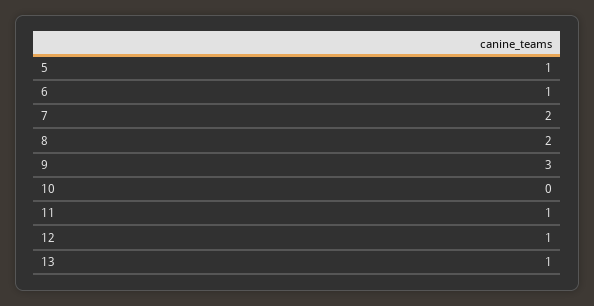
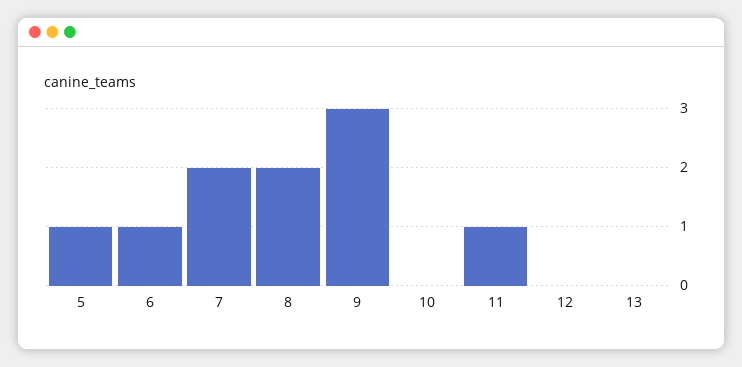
  {
    "5": 1,
    "6": 1,
    "7": 2,
    "8": 2,
    "9": 3,
    "10": 0,
    "11": 1,
-   "12": 1,
+   "12": 0,
-   "13": 1
+   "13": 0
  }

